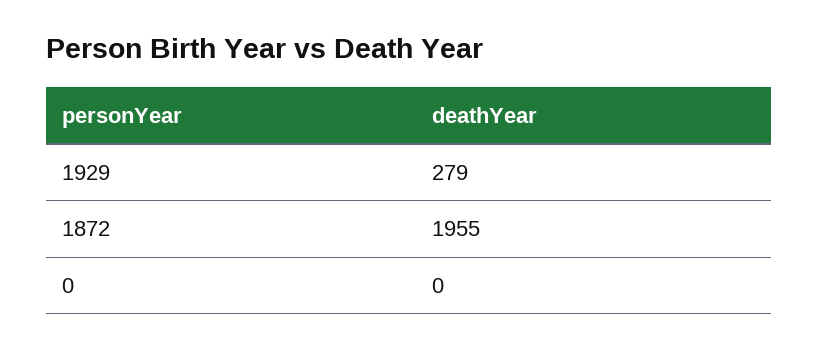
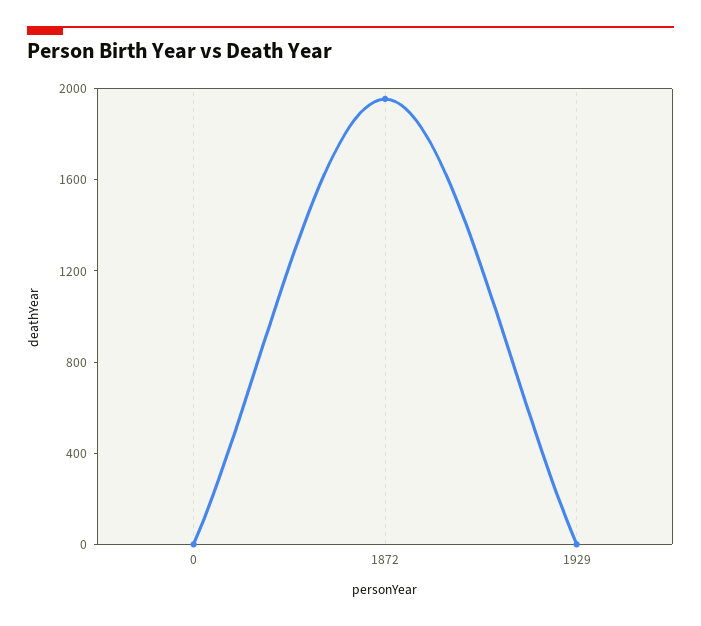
  {
-   "1929": 279,
+   "1929": 0,
    "1872": 1955,
    "0": 0
  }

